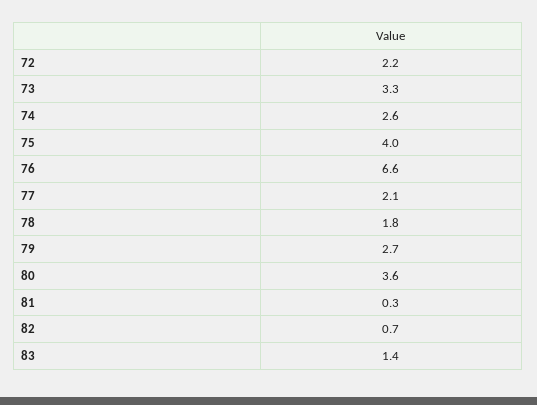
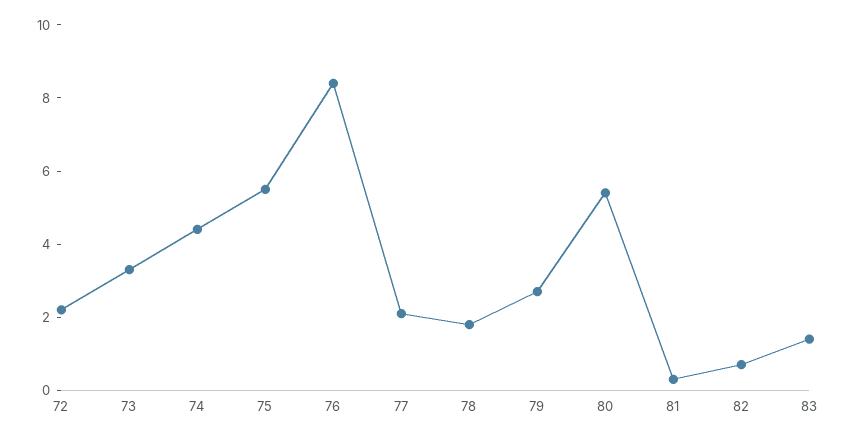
  {
    "72": 2.2,
    "73": 3.3,
-   "74": 2.6,
+   "74": 4.5,
-   "75": 4,
+   "75": 5.5,
-   "76": 6.6,
+   "76": 8.5,
    "77": 2.1,
    "78": 1.8,
    "79": 2.7,
-   "80": 3.6,
+   "80": 5.5,
    "81": 0.3,
    "82": 0.7,
    "83": 1.4
  }

